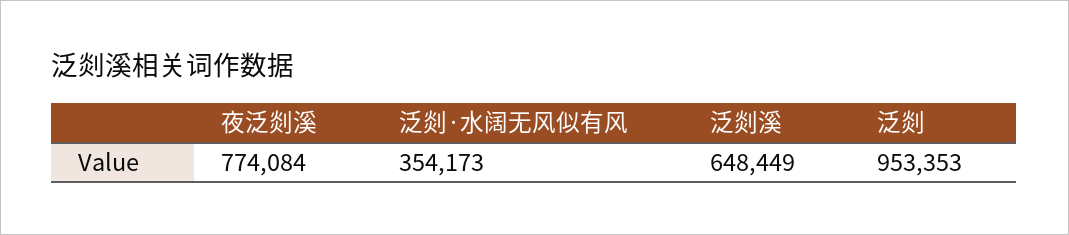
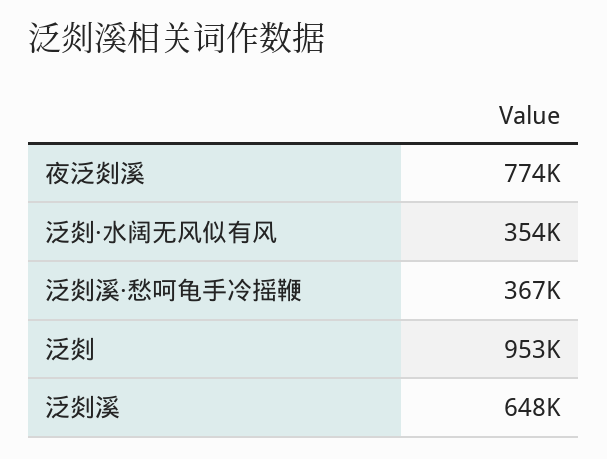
  {
    "夜泛剡溪": 774084,
    "泛剡·水阔无风似有风": 354173,
    "泛剡溪": 648449,
-   "泛剡": 953353
+   "泛剡": 953353,
+   "泛剡溪·愁呵龟手冷摇鞭": 367000
  }

